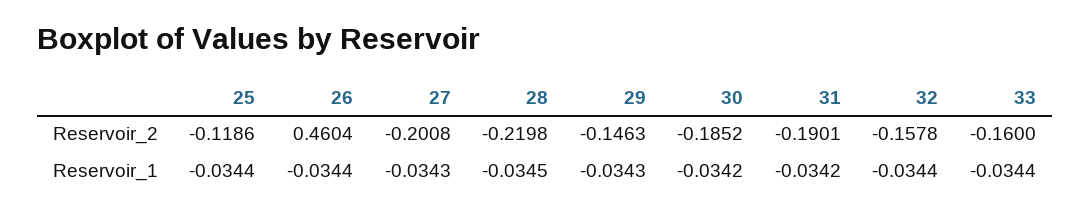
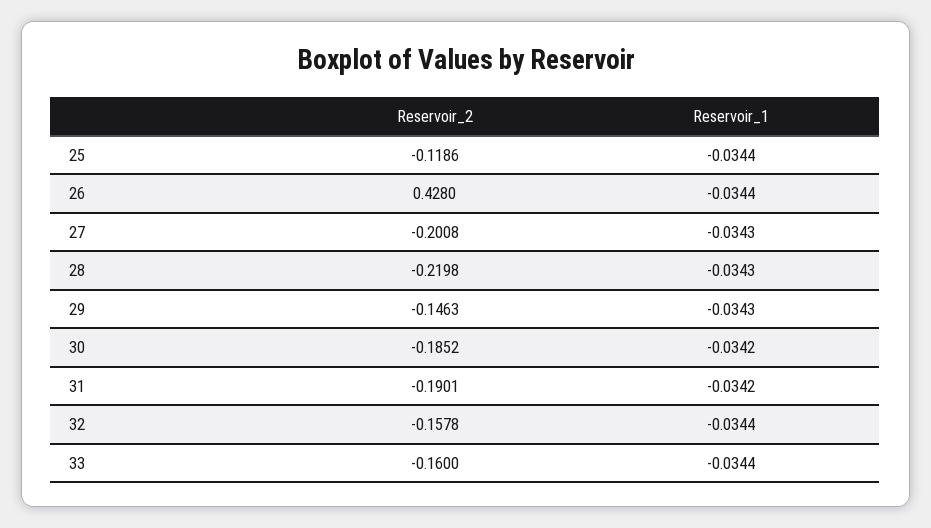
  {
    "25": {
      "Reservoir_2": -0.1186,
      "Reservoir_1": -0.0344
    },
    "26": {
-     "Reservoir_2": 0.4604,
+     "Reservoir_2": 0.428,
      "Reservoir_1": -0.0344
    },
    "27": {
      "Reservoir_2": -0.2008,
      "Reservoir_1": -0.0343
    },
    "28": {
      "Reservoir_2": -0.2198,
-     "Reservoir_1": -0.0345
+     "Reservoir_1": -0.0343
    },
    "29": {
      "Reservoir_2": -0.1463,
      "Reservoir_1": -0.0343
    },
    "30": {
      "Reservoir_2": -0.1852,
      "Reservoir_1": -0.0342
    },
    "31": {
      "Reservoir_2": -0.1901,
      "Reservoir_1": -0.0342
    },
    "32": {
      "Reservoir_2": -0.1578,
      "Reservoir_1": -0.0344
    },
    "33": {
      "Reservoir_2": -0.16,
      "Reservoir_1": -0.0344
    }
  }

